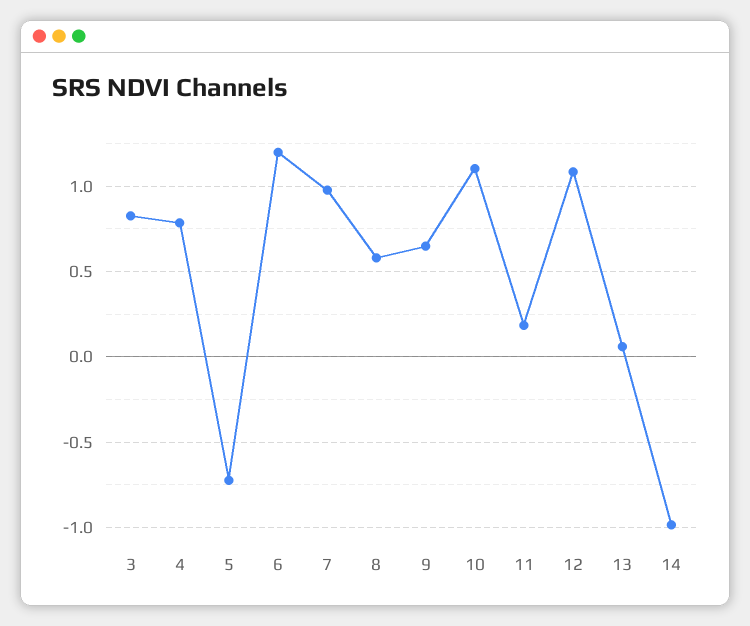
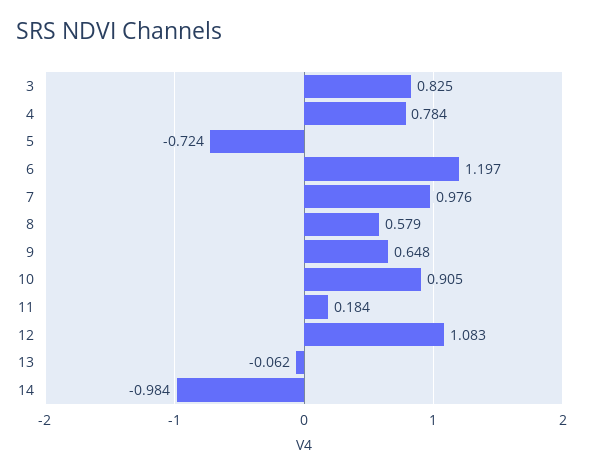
  {
    "3": 0.825,
    "4": 0.784,
    "5": -0.724,
    "6": 1.197,
    "7": 0.976,
    "8": 0.579,
    "9": 0.648,
-   "10": 1.1,
+   "10": 0.905,
    "11": 0.184,
    "12": 1.083,
-   "13": 0.05,
+   "13": -0.062,
    "14": -0.984
  }

